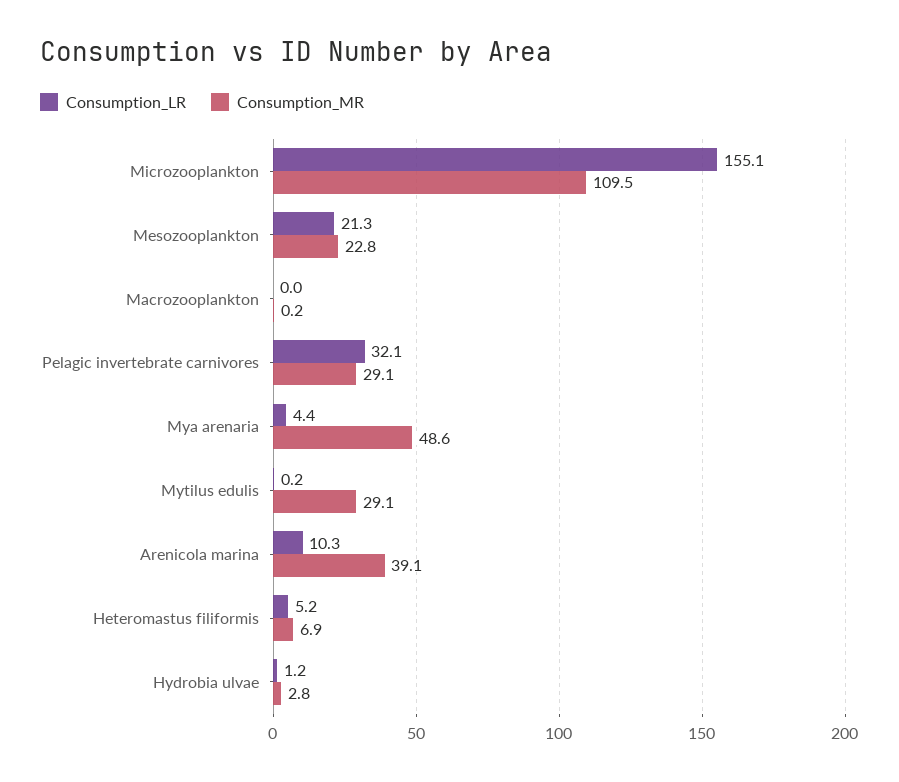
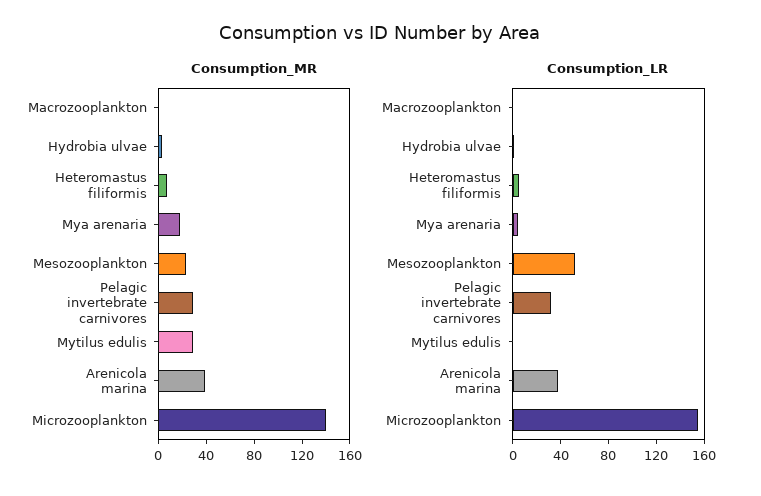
  {
    "Consumption_LR": {
      "Microzooplankton": 155.1,
-     "Mesozooplankton": 21.3,
+     "Mesozooplankton": 50,
      "Macrozooplankton": 0,
      "Pelagic invertebrate carnivores": 32.1,
      "Mya arenaria": 4.4,
      "Mytilus edulis": 0.2,
-     "Arenicola marina": 10.3,
+     "Arenicola marina": 40,
      "Heteromastus filiformis": 5.2,
      "Hydrobia ulvae": 1.2
    },
    "Consumption_MR": {
-     "Microzooplankton": 109.5,
+     "Microzooplankton": 140,
      "Mesozooplankton": 22.8,
      "Macrozooplankton": 0.2,
      "Pelagic invertebrate carnivores": 29.1,
-     "Mya arenaria": 48.6,
+     "Mya arenaria": 20,
      "Mytilus edulis": 29.1,
      "Arenicola marina": 39.1,
      "Heteromastus filiformis": 6.9,
      "Hydrobia ulvae": 2.8
    }
  }

